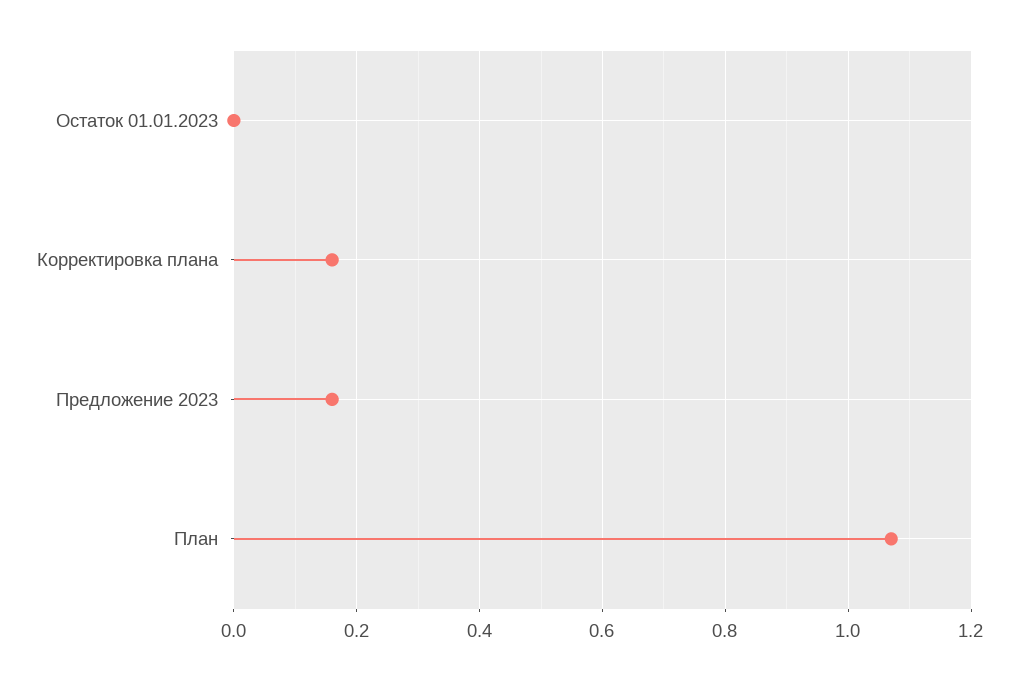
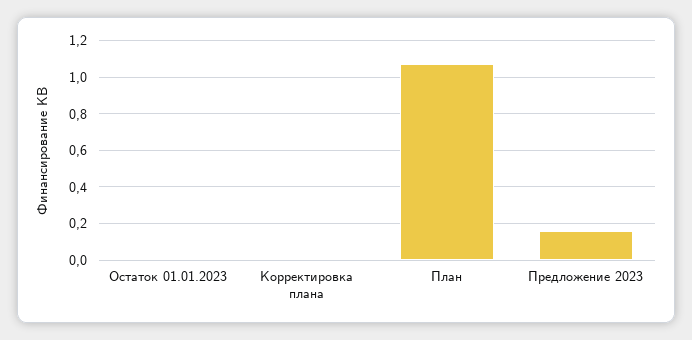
  {
    "Остаток 01.01.2023": 0,
-   "Корректировка плана": 0.15,
+   "Корректировка плана": 0,
    "Предложение 2023": 0.15,
    "План": 1.05
  }

